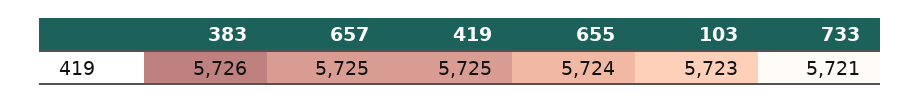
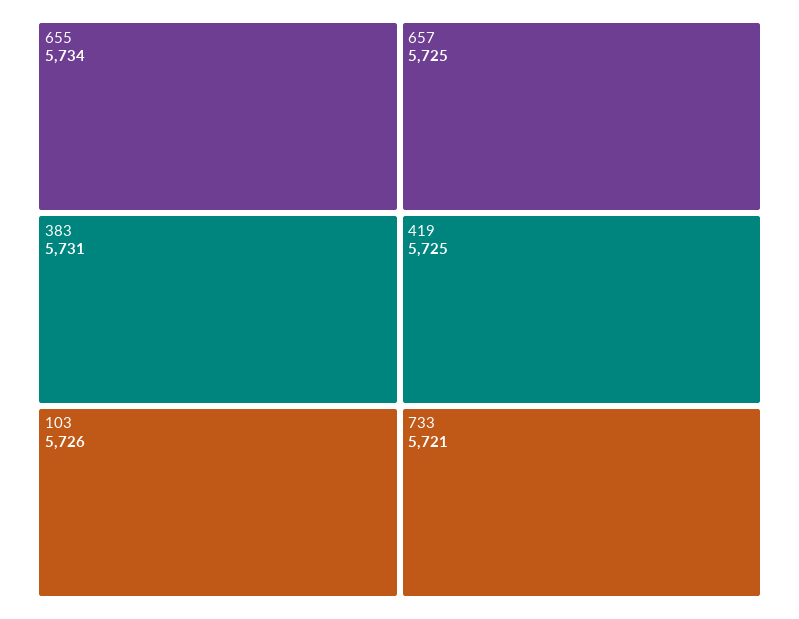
  {
-   "383": 5726,
+   "383": 5731,
    "657": 5725,
    "419": 5725,
-   "655": 5724,
+   "655": 5734,
-   "103": 5723,
+   "103": 5726,
    "733": 5721
  }

